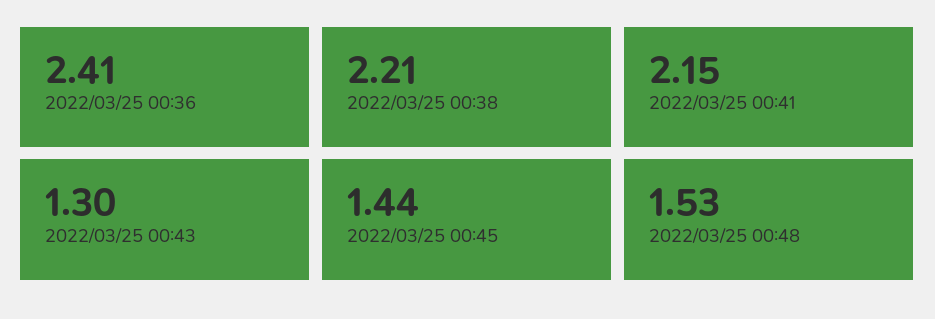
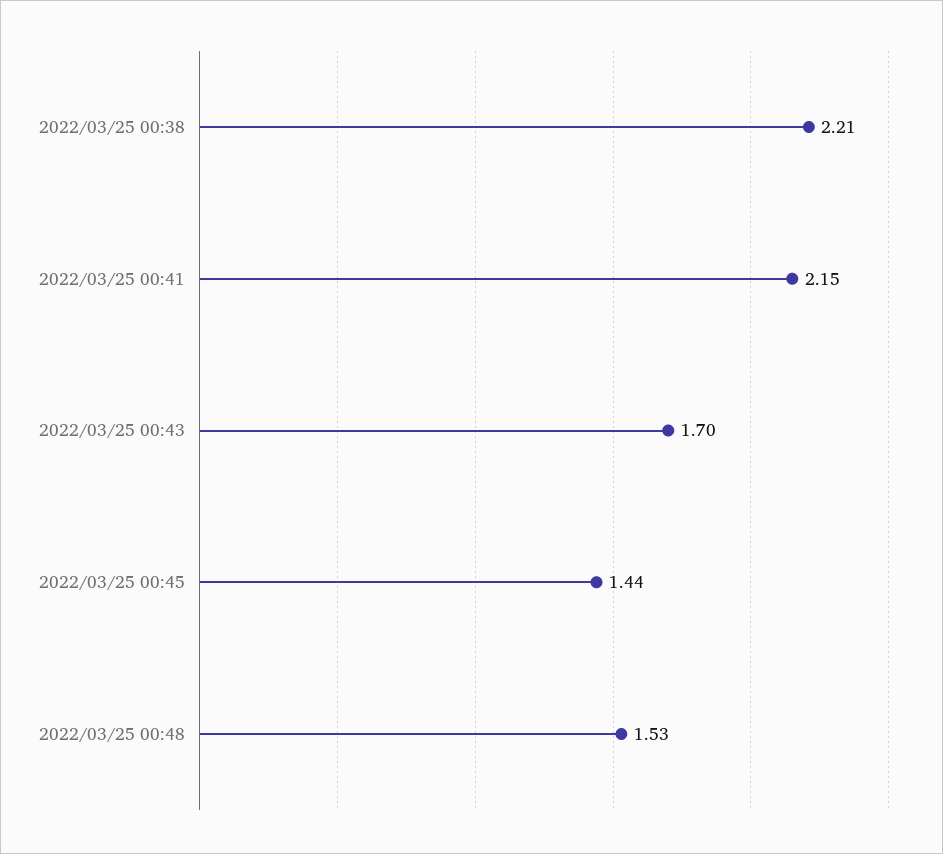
  {
-   "2022/03/25 00:36": 2.41,
    "2022/03/25 00:38": 2.21,
    "2022/03/25 00:41": 2.15,
-   "2022/03/25 00:43": 1.3,
+   "2022/03/25 00:43": 1.7,
    "2022/03/25 00:45": 1.44,
    "2022/03/25 00:48": 1.53
  }

